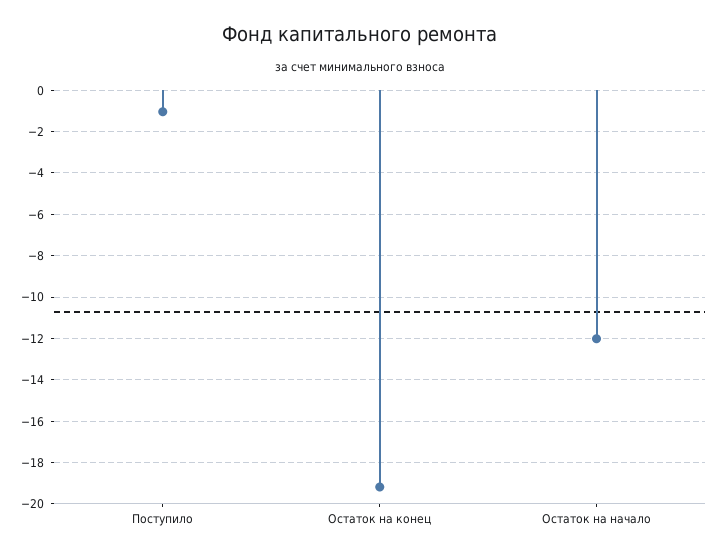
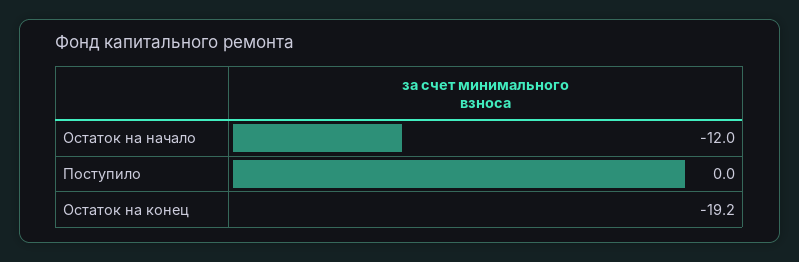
  {
-   "Поступило": -1,
+   "Поступило": 0,
    "Остаток на конец": -19.2,
    "Остаток на начало": -12
  }

